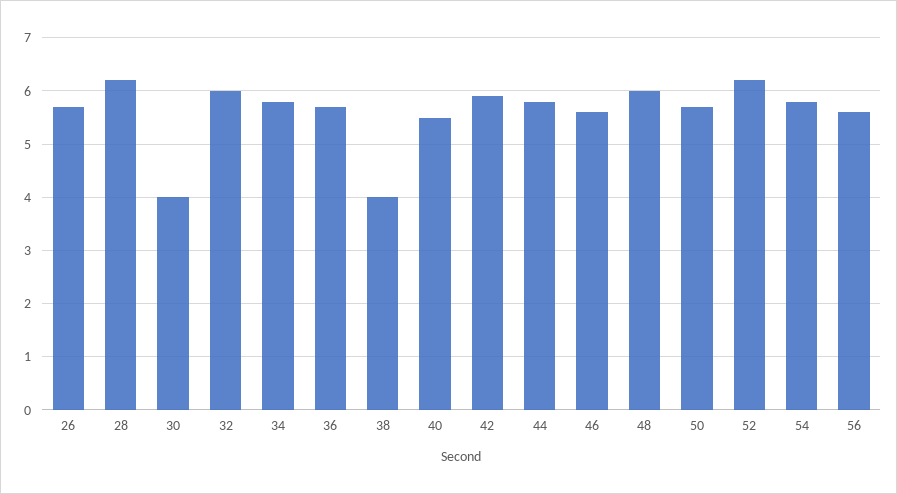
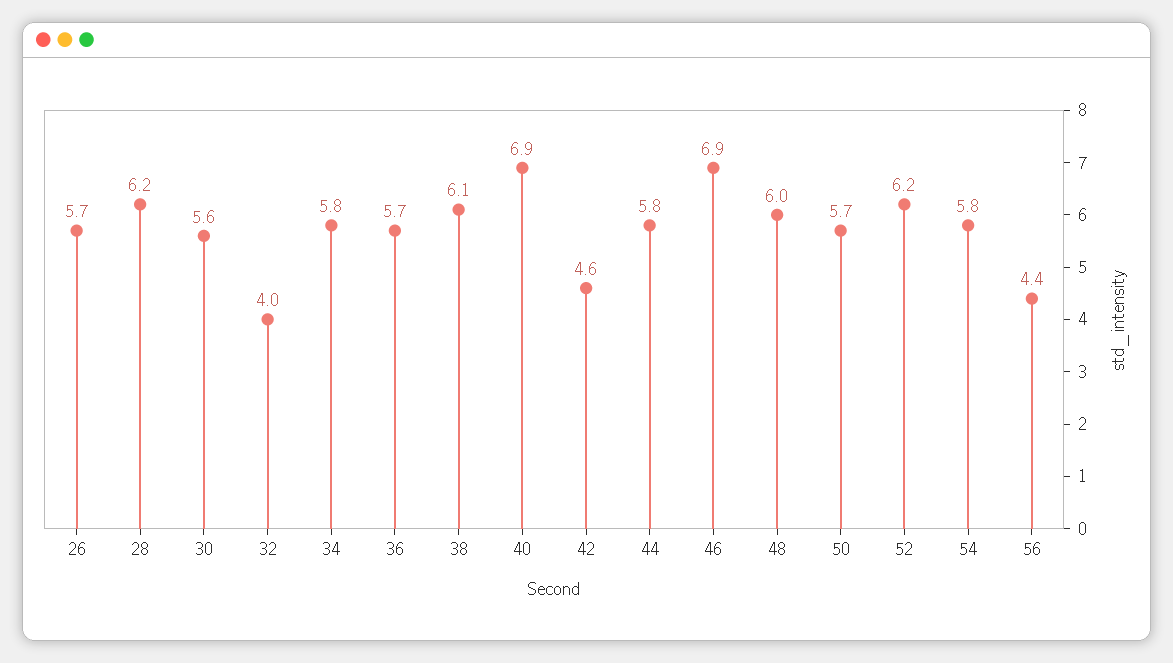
  {
    "26": 5.7,
    "28": 6.2,
-   "30": 4,
+   "30": 5.6,
-   "32": 6,
+   "32": 4,
    "34": 5.8,
    "36": 5.7,
-   "38": 4,
+   "38": 6.1,
-   "40": 5.5,
+   "40": 6.9,
-   "42": 6,
+   "42": 4.6,
    "44": 5.8,
-   "46": 5.5,
+   "46": 6.9,
    "48": 6,
    "50": 5.7,
    "52": 6.2,
    "54": 5.8,
-   "56": 5.5
+   "56": 4.4
  }

